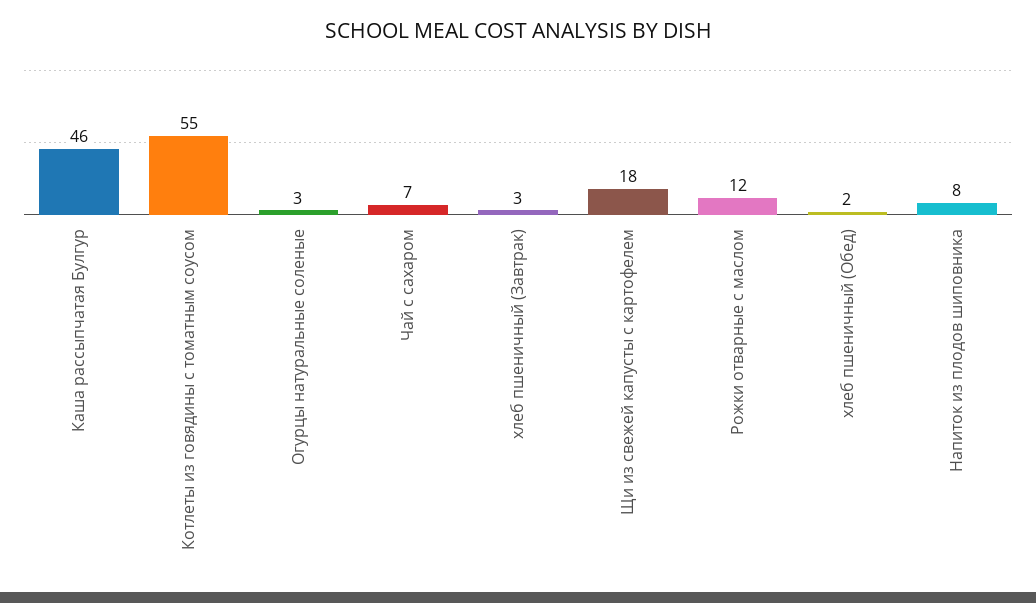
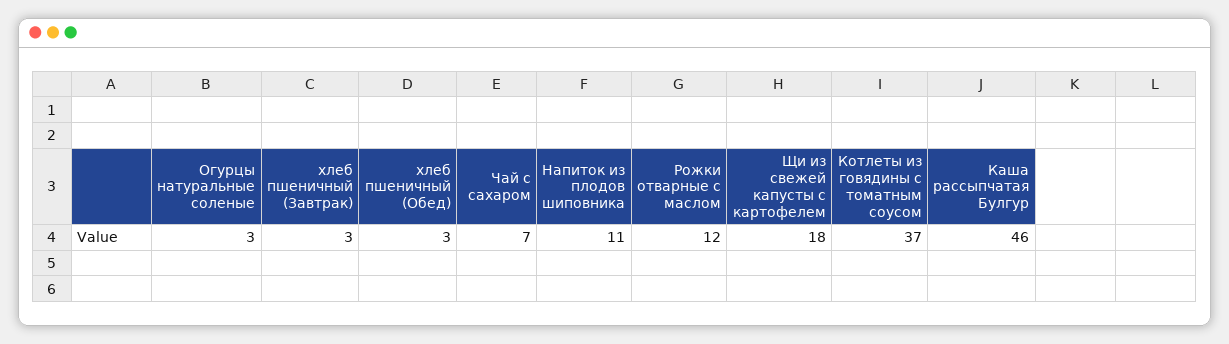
  {
    "Каша рассыпчатая Булгур": 46,
-   "Котлеты из говядины с томатным соусом": 55,
+   "Котлеты из говядины с томатным соусом": 37,
    "Огурцы натуральные соленые": 3,
    "Чай с сахаром": 7,
    "хлеб пшеничный (Завтрак)": 3,
    "Щи из свежей капусты с картофелем": 18,
    "Рожки отварные с маслом": 12,
-   "хлеб пшеничный (Обед)": 2,
+   "хлеб пшеничный (Обед)": 3,
-   "Напиток из плодов шиповника": 8
+   "Напиток из плодов шиповника": 11
  }

